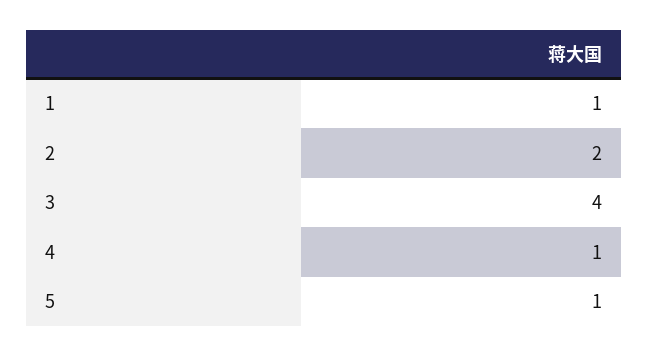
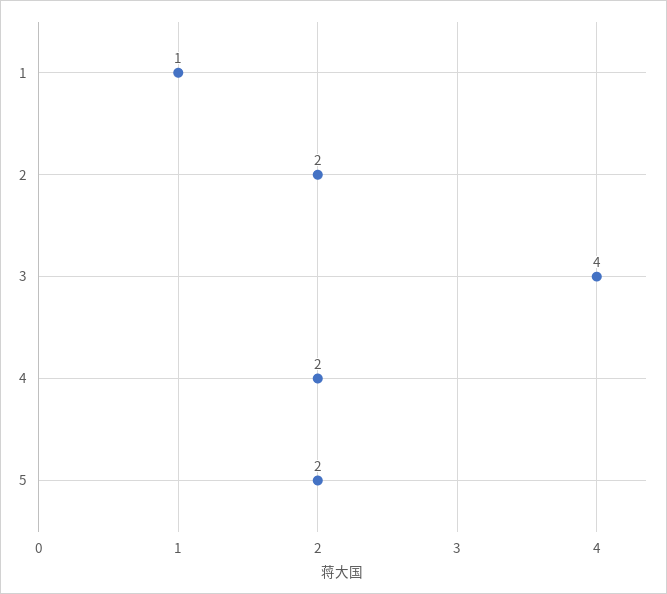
  {
    "1": 1,
    "2": 2,
    "3": 4,
-   "4": 1,
+   "4": 2,
-   "5": 1
+   "5": 2
  }

